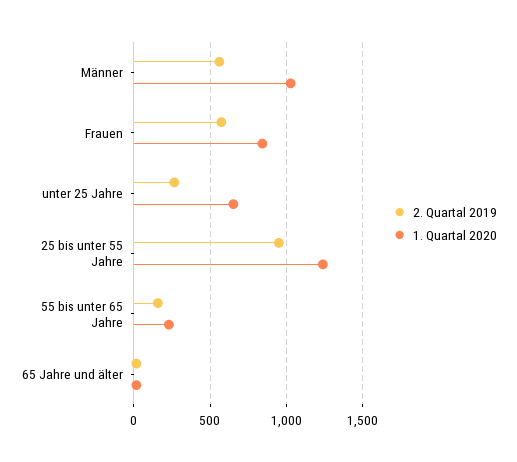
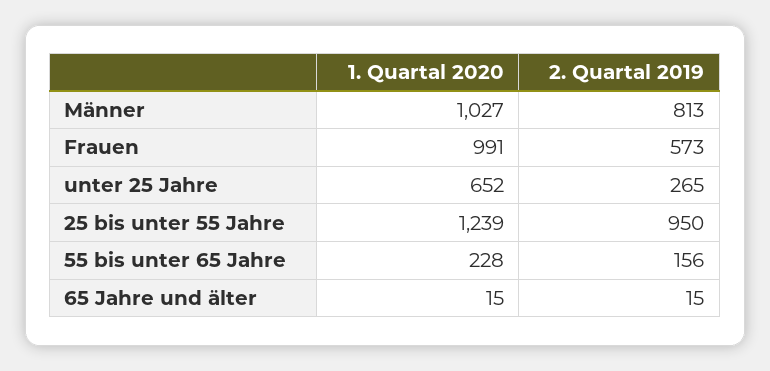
  {
    "2. Quartal 2019": {
-     "Männer": 550,
+     "Männer": 813,
      "Frauen": 573,
      "unter 25 Jahre": 265,
      "25 bis unter 55 Jahre": 950,
      "55 bis unter 65 Jahre": 156,
      "65 Jahre und älter": 15
    },
    "1. Quartal 2020": {
      "Männer": 1027,
-     "Frauen": 850,
+     "Frauen": 991,
      "unter 25 Jahre": 652,
      "25 bis unter 55 Jahre": 1239,
      "55 bis unter 65 Jahre": 228,
      "65 Jahre und älter": 15
    }
  }

